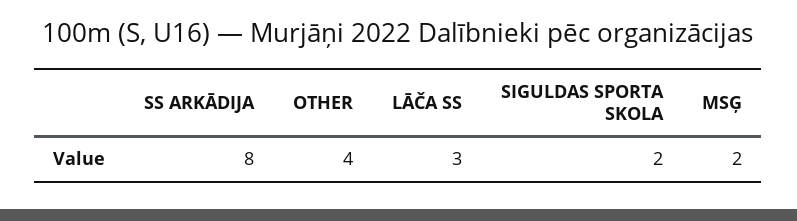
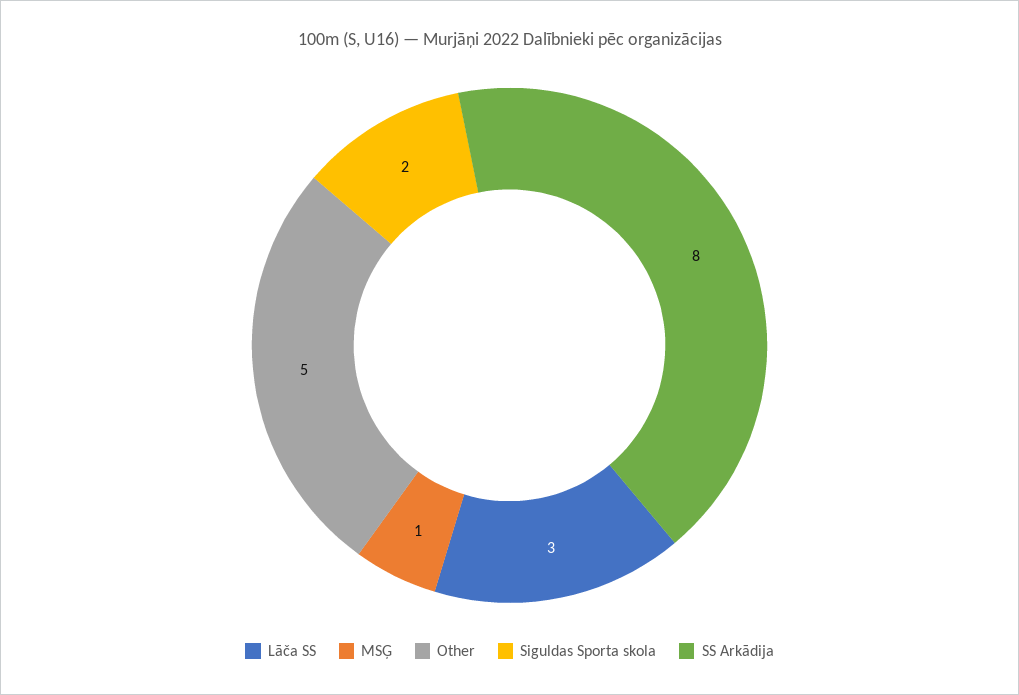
  {
    "SS ARKĀDIJA": 8,
-   "OTHER": 4,
+   "OTHER": 5,
    "LĀČA SS": 3,
    "SIGULDAS SPORTA SKOLA": 2,
-   "MSĢ": 2
+   "MSĢ": 1
  }

